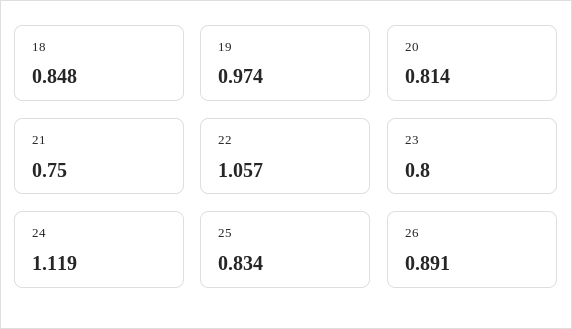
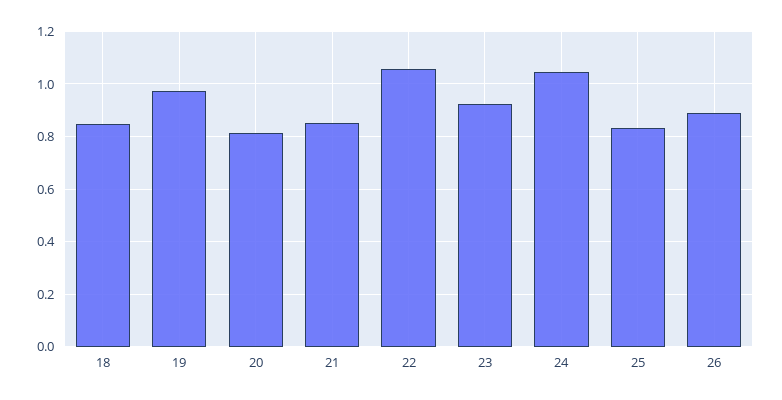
  {
    "18": 0.848,
    "19": 0.974,
    "20": 0.814,
-   "21": 0.75,
+   "21": 0.85,
    "22": 1.057,
-   "23": 0.8,
+   "23": 0.925,
-   "24": 1.119,
+   "24": 1.05,
    "25": 0.834,
    "26": 0.891
  }

